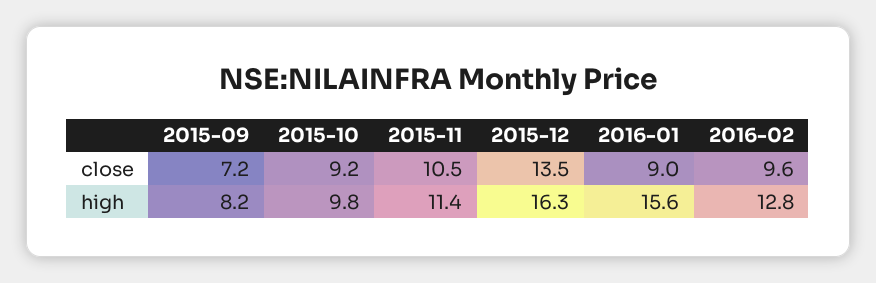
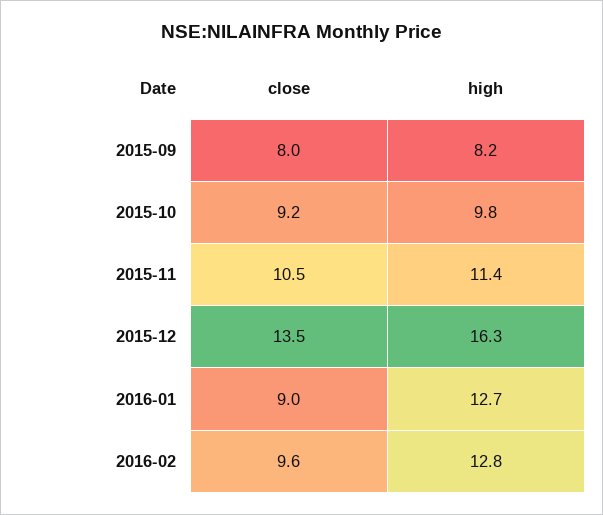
  {
    "2015-09": {
-     "close": 7.2,
+     "close": 8,
      "high": 8.2
    },
    "2015-10": {
      "close": 9.2,
      "high": 9.8
    },
    "2015-11": {
      "close": 10.5,
      "high": 11.4
    },
    "2015-12": {
      "close": 13.5,
      "high": 16.3
    },
    "2016-01": {
      "close": 9,
-     "high": 15.6
+     "high": 12.7
    },
    "2016-02": {
      "close": 9.6,
      "high": 12.8
    }
  }

